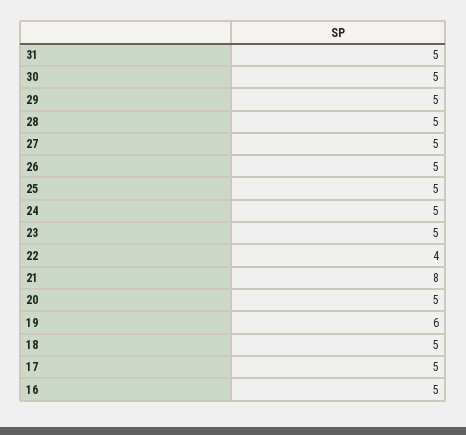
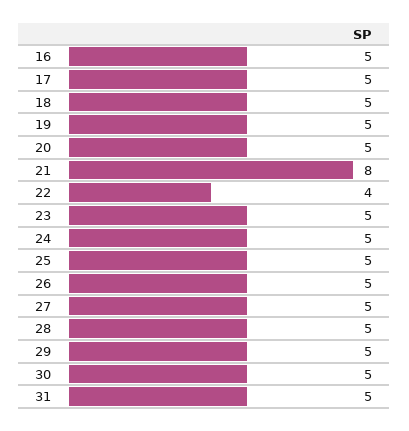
  {
    "31": 5,
    "30": 5,
    "29": 5,
    "28": 5,
    "27": 5,
    "26": 5,
    "25": 5,
    "24": 5,
    "23": 5,
    "22": 4,
    "21": 8,
    "20": 5,
-   "19": 6,
+   "19": 5,
    "18": 5,
    "17": 5,
    "16": 5
  }

